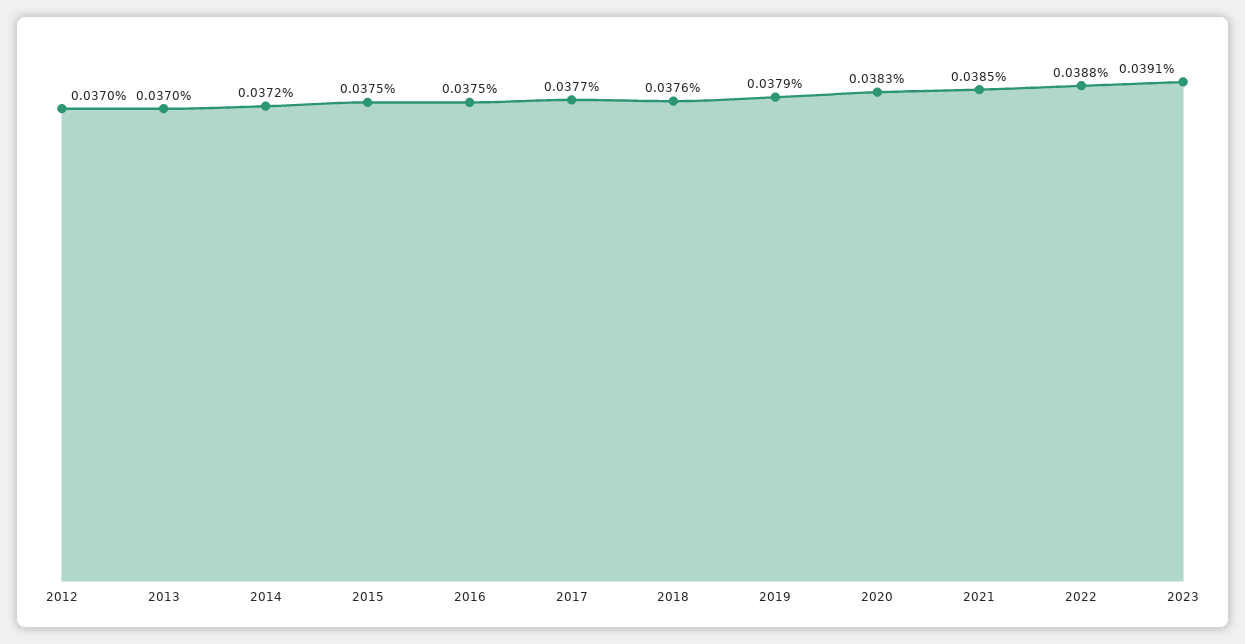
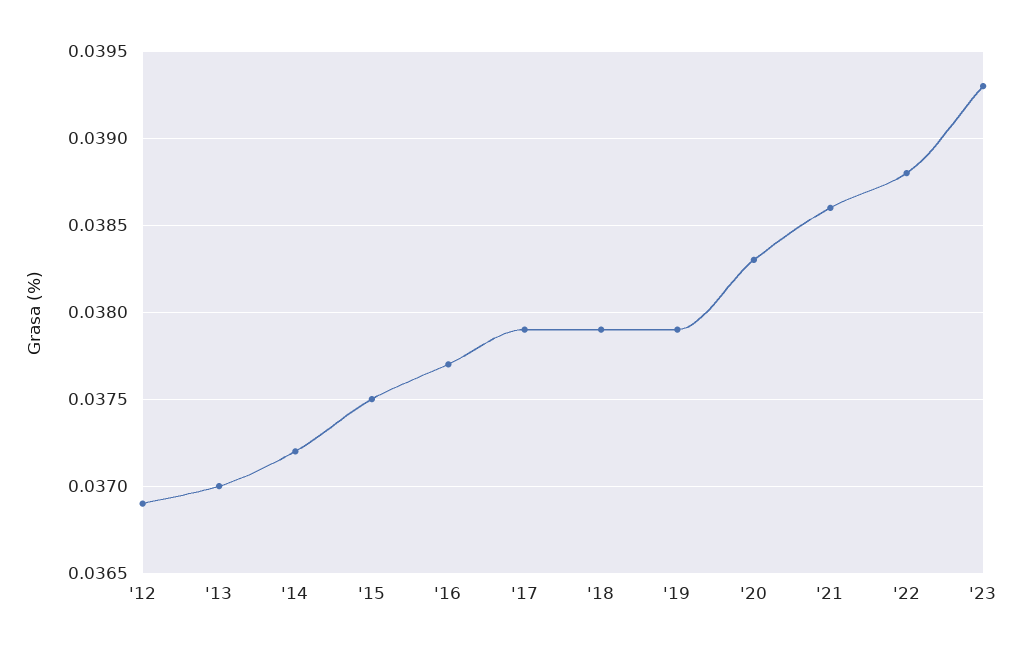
  {
-   "2012": 0.037,
+   "2012": 0.0369,
    "2013": 0.037,
    "2014": 0.0372,
    "2015": 0.0375,
-   "2016": 0.0375,
+   "2016": 0.0377,
-   "2017": 0.0377,
+   "2017": 0.0379,
-   "2018": 0.0376,
+   "2018": 0.0379,
    "2019": 0.0379,
    "2020": 0.0383,
-   "2021": 0.0385,
+   "2021": 0.0386,
    "2022": 0.0388,
-   "2023": 0.0391
+   "2023": 0.0393
  }

